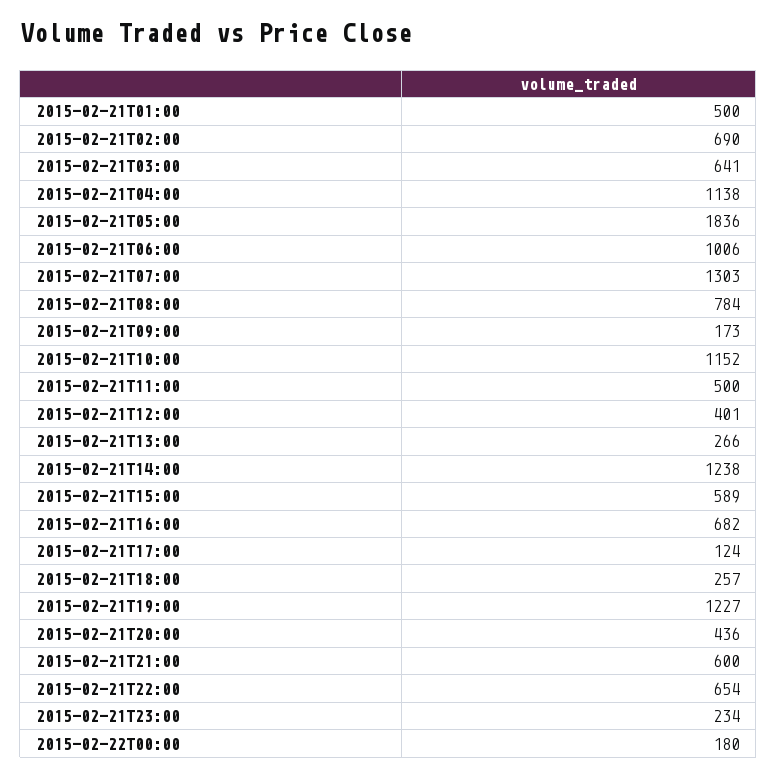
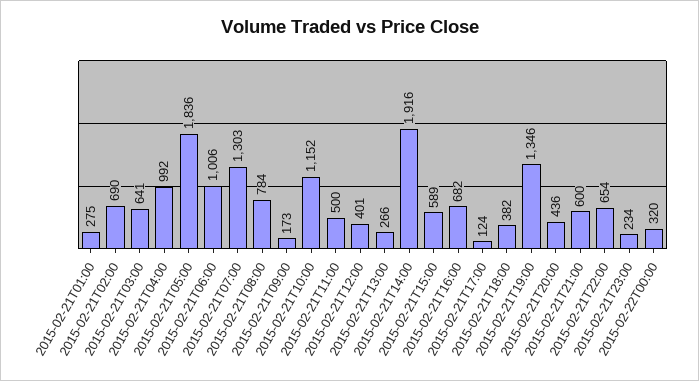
  {
-   "2015-02-21T01:00": 500,
+   "2015-02-21T01:00": 275,
    "2015-02-21T02:00": 690,
    "2015-02-21T03:00": 641,
-   "2015-02-21T04:00": 1138,
+   "2015-02-21T04:00": 992,
    "2015-02-21T05:00": 1836,
    "2015-02-21T06:00": 1006,
    "2015-02-21T07:00": 1303,
    "2015-02-21T08:00": 784,
    "2015-02-21T09:00": 173,
    "2015-02-21T10:00": 1152,
    "2015-02-21T11:00": 500,
    "2015-02-21T12:00": 401,
    "2015-02-21T13:00": 266,
-   "2015-02-21T14:00": 1238,
+   "2015-02-21T14:00": 1916,
    "2015-02-21T15:00": 589,
    "2015-02-21T16:00": 682,
    "2015-02-21T17:00": 124,
-   "2015-02-21T18:00": 257,
+   "2015-02-21T18:00": 382,
-   "2015-02-21T19:00": 1227,
+   "2015-02-21T19:00": 1346,
    "2015-02-21T20:00": 436,
    "2015-02-21T21:00": 600,
    "2015-02-21T22:00": 654,
    "2015-02-21T23:00": 234,
-   "2015-02-22T00:00": 180
+   "2015-02-22T00:00": 320
  }

